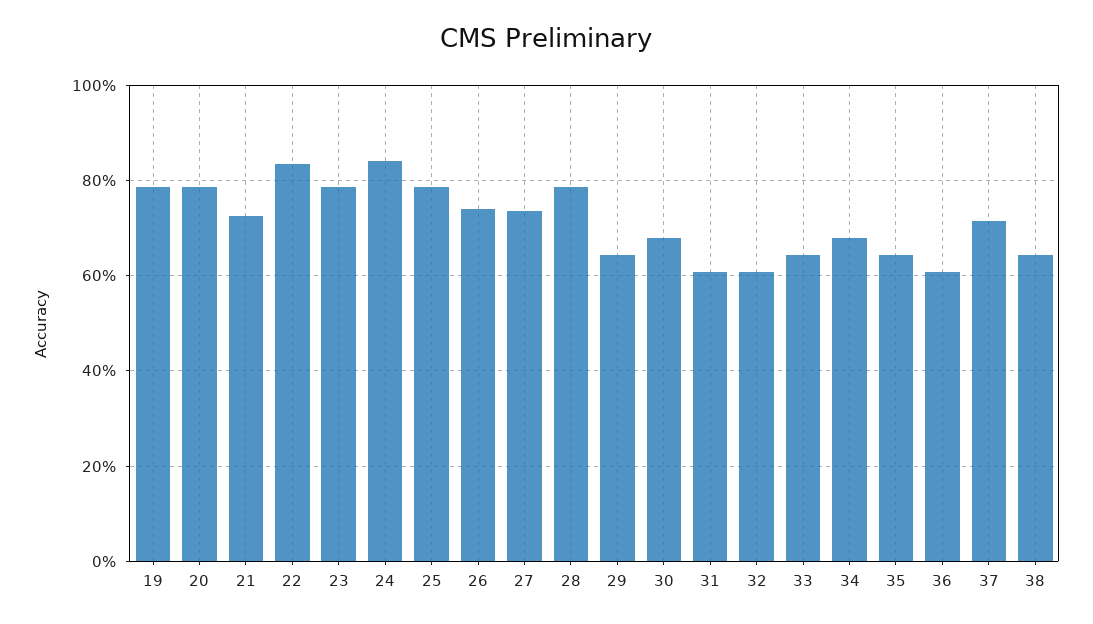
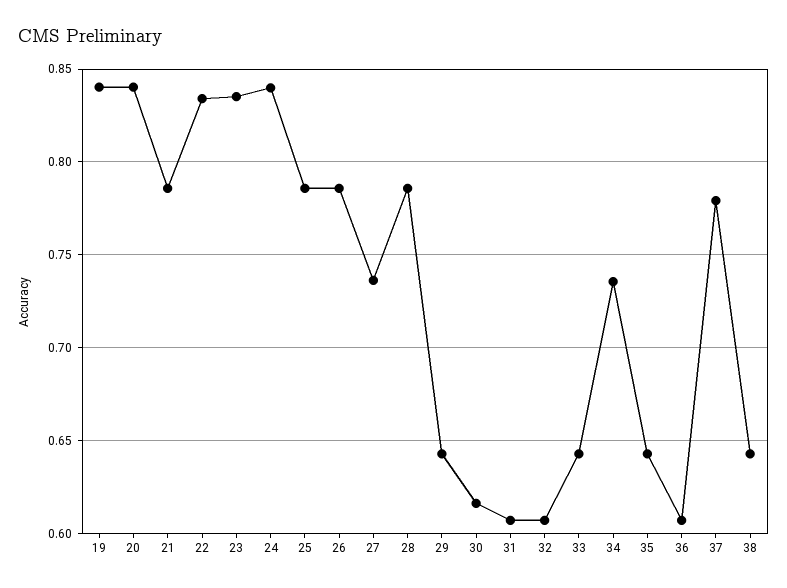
  {
-   "19": 0.78,
+   "19": 0.84,
-   "20": 0.78,
+   "20": 0.84,
-   "21": 0.72,
+   "21": 0.785,
    "22": 0.835,
-   "23": 0.78,
+   "23": 0.835,
    "24": 0.84,
    "25": 0.785,
-   "26": 0.74,
+   "26": 0.785,
    "27": 0.735,
    "28": 0.785,
    "29": 0.645,
-   "30": 0.68,
+   "30": 0.615,
    "31": 0.605,
    "32": 0.605,
    "33": 0.645,
-   "34": 0.68,
+   "34": 0.735,
    "35": 0.645,
    "36": 0.605,
-   "37": 0.72,
+   "37": 0.78,
    "38": 0.645
  }

